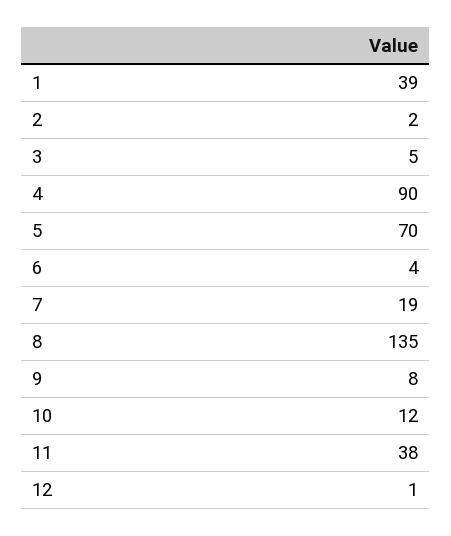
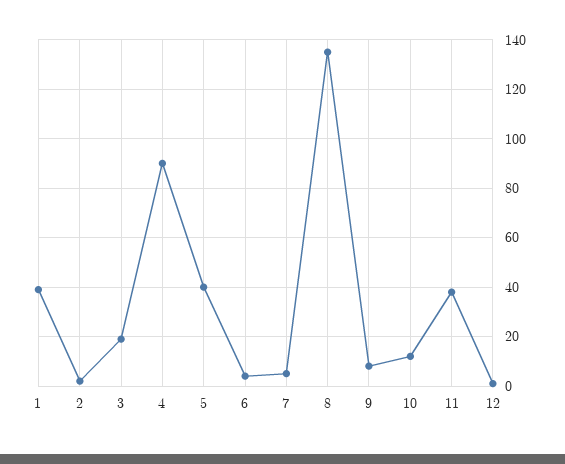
  {
    "1": 39,
    "2": 2,
-   "3": 5,
+   "3": 20,
    "4": 90,
-   "5": 70,
+   "5": 40,
    "6": 4,
-   "7": 19,
+   "7": 5,
    "8": 135,
    "9": 8,
    "10": 12,
    "11": 38,
    "12": 1
  }

